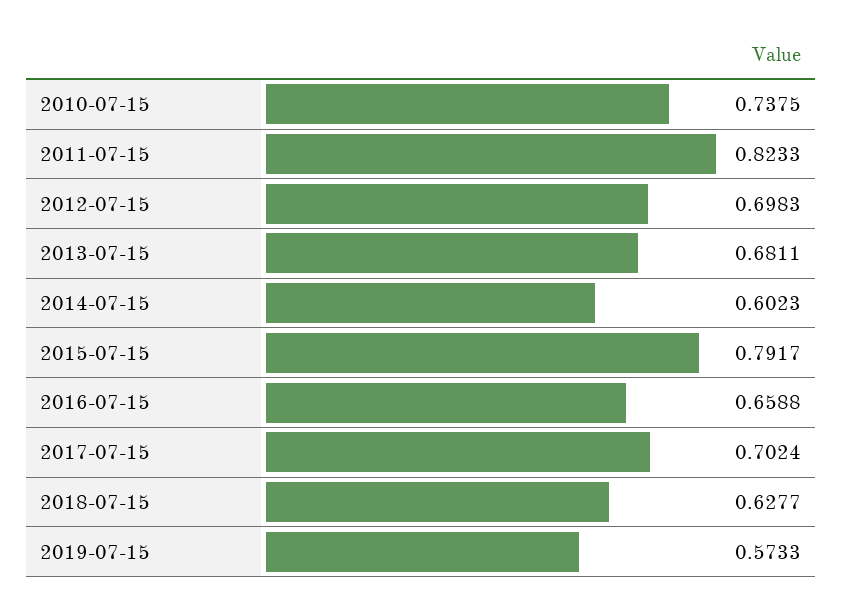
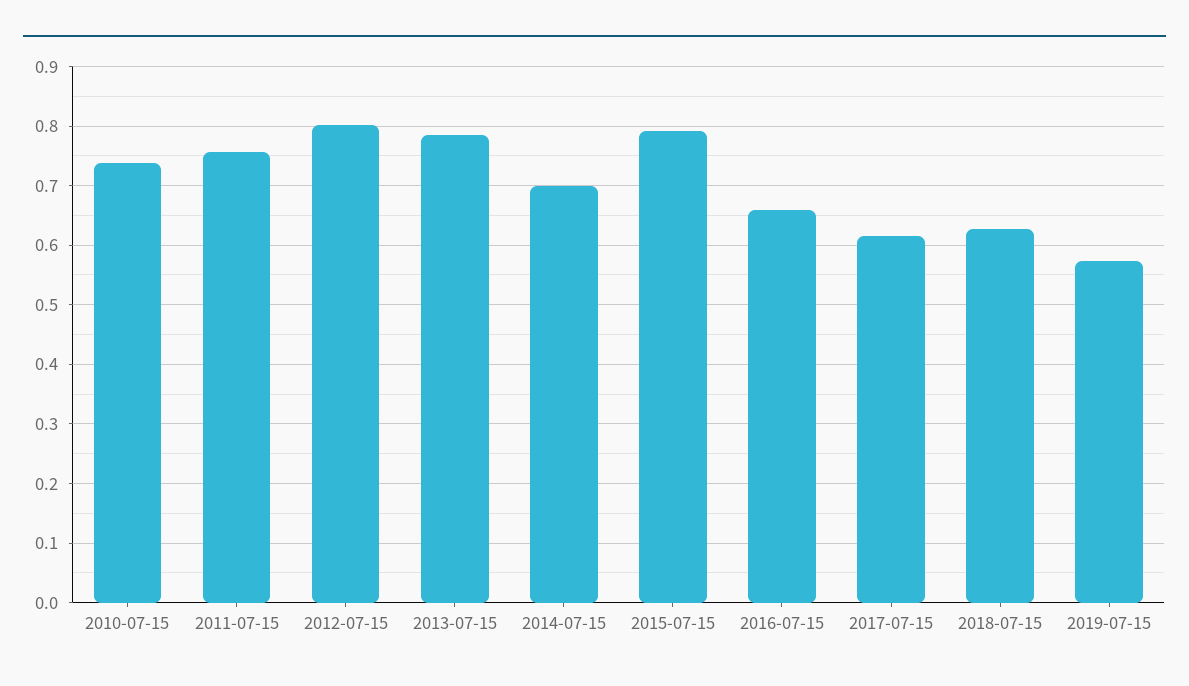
  {
    "2010-07-15": 0.7375,
-   "2011-07-15": 0.8233,
+   "2011-07-15": 0.76,
-   "2012-07-15": 0.6983,
+   "2012-07-15": 0.8,
-   "2013-07-15": 0.6811,
+   "2013-07-15": 0.78,
-   "2014-07-15": 0.6023,
+   "2014-07-15": 0.7,
    "2015-07-15": 0.7917,
    "2016-07-15": 0.6588,
-   "2017-07-15": 0.7024,
+   "2017-07-15": 0.62,
    "2018-07-15": 0.6277,
    "2019-07-15": 0.5733
  }

